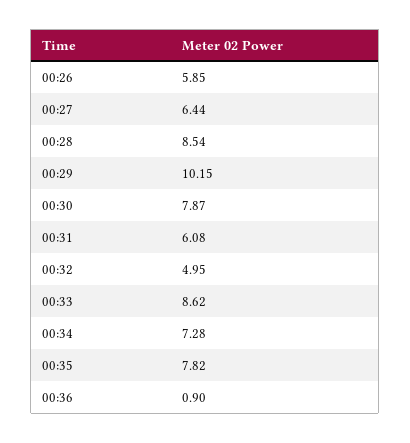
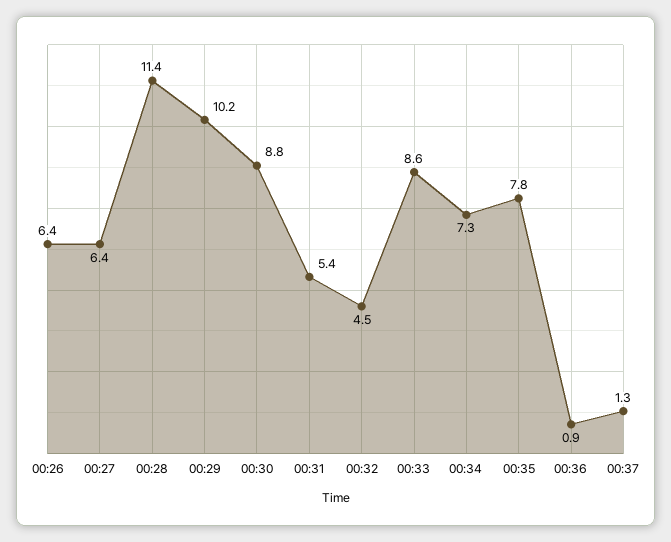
  {
-   "00:26": 5.85,
+   "00:26": 6.4,
    "00:27": 6.44,
-   "00:28": 8.54,
+   "00:28": 11.4,
    "00:29": 10.15,
-   "00:30": 7.87,
+   "00:30": 8.8,
-   "00:31": 6.08,
+   "00:31": 5.4,
-   "00:32": 4.95,
+   "00:32": 4.5,
    "00:33": 8.62,
    "00:34": 7.28,
    "00:35": 7.82,
-   "00:36": 0.9
+   "00:36": 0.9,
+   "00:37": 1.3
  }

